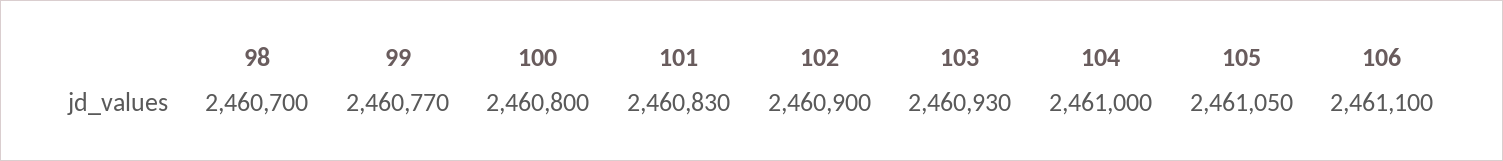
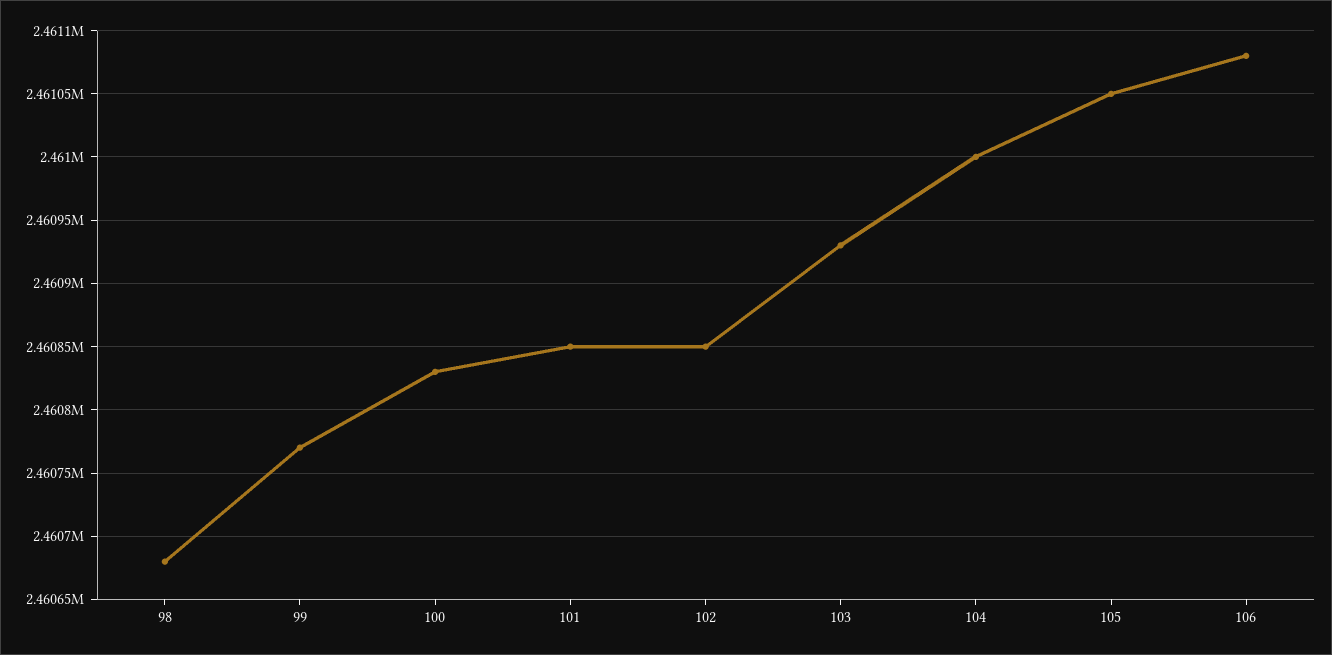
  {
-   "98": 2460700,
+   "98": 2460680,
    "99": 2460770,
-   "100": 2460800,
+   "100": 2460830,
-   "101": 2460830,
+   "101": 2460850,
-   "102": 2460900,
+   "102": 2460850,
    "103": 2460930,
    "104": 2461000,
    "105": 2461050,
-   "106": 2461100
+   "106": 2461080
  }

